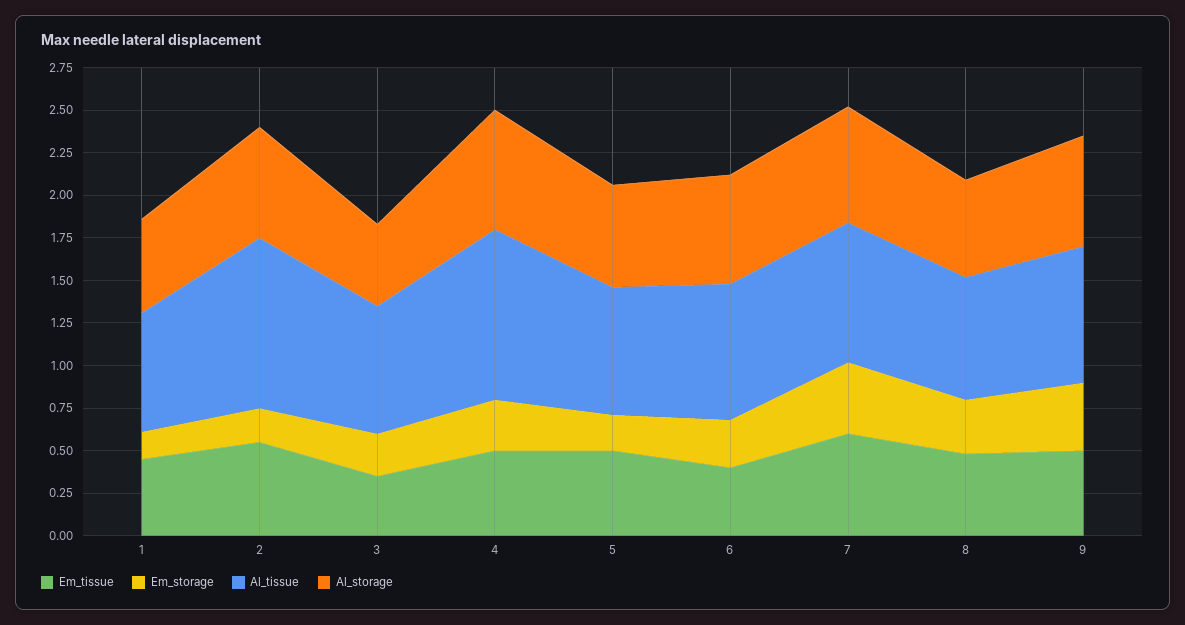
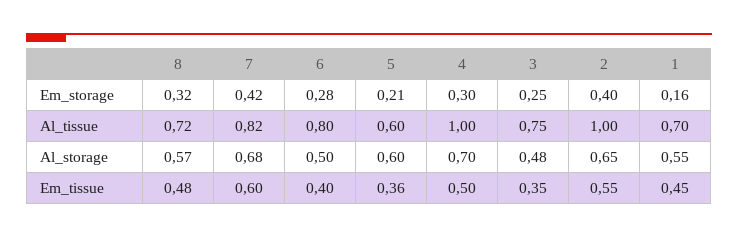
  {
    "Em_tissue": {
      "1": 0.45,
      "2": 0.55,
      "3": 0.35,
      "4": 0.5,
-     "5": 0.5,
+     "5": 0.36,
      "6": 0.4,
      "7": 0.6,
-     "8": 0.48,
+     "8": 0.48
-     "9": 0.5
    },
    "Em_storage": {
      "1": 0.16,
-     "2": 0.2,
+     "2": 0.4,
      "3": 0.25,
      "4": 0.3,
      "5": 0.21,
      "6": 0.28,
      "7": 0.42,
-     "8": 0.32,
+     "8": 0.32
-     "9": 0.4
    },
    "Al_tissue": {
      "1": 0.7,
      "2": 1,
      "3": 0.75,
      "4": 1,
-     "5": 0.75,
+     "5": 0.6,
      "6": 0.8,
      "7": 0.82,
-     "8": 0.72,
+     "8": 0.72
-     "9": 0.8
    },
    "Al_storage": {
      "1": 0.55,
      "2": 0.65,
      "3": 0.48,
      "4": 0.7,
      "5": 0.6,
-     "6": 0.65,
+     "6": 0.5,
      "7": 0.68,
-     "8": 0.57,
+     "8": 0.57
-     "9": 0.65
    }
  }

